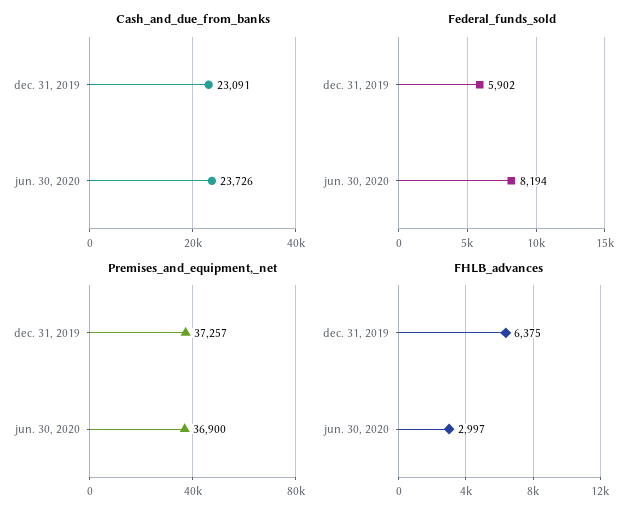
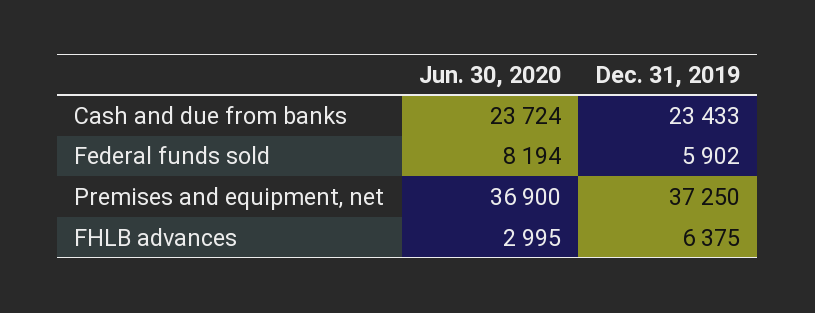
  {
    "Cash_and_due_from_banks": {
-     "dec. 31, 2019": 23091,
+     "dec. 31, 2019": 23433,
-     "jun. 30, 2020": 23726
+     "jun. 30, 2020": 23724
    },
    "Federal_funds_sold": {
      "dec. 31, 2019": 5902,
      "jun. 30, 2020": 8194
    },
    "Premises_and_equipment,_net": {
-     "dec. 31, 2019": 37257,
+     "dec. 31, 2019": 37250,
      "jun. 30, 2020": 36900
    },
    "FHLB_advances": {
      "dec. 31, 2019": 6375,
-     "jun. 30, 2020": 2997
+     "jun. 30, 2020": 2995
    }
  }

